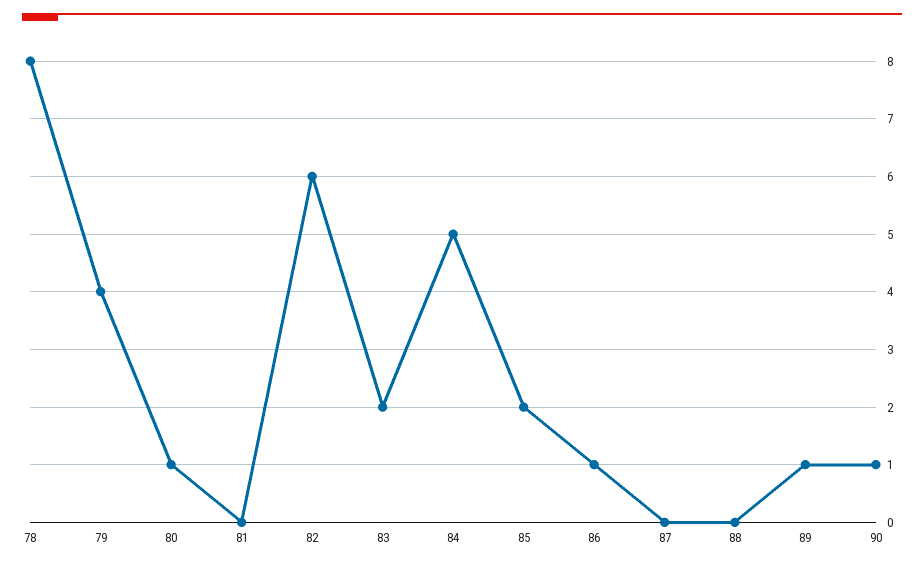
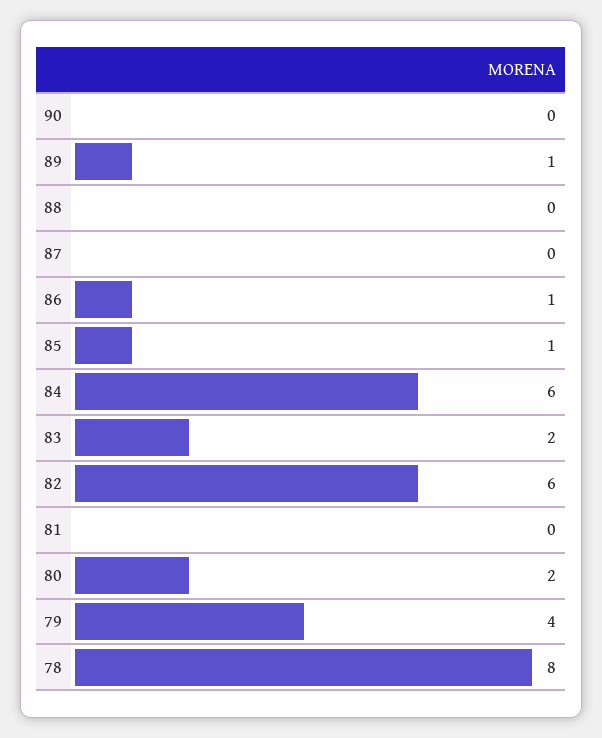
  {
    "78": 8,
    "79": 4,
-   "80": 1,
+   "80": 2,
    "81": 0,
    "82": 6,
    "83": 2,
-   "84": 5,
+   "84": 6,
-   "85": 2,
+   "85": 1,
    "86": 1,
    "87": 0,
    "88": 0,
    "89": 1,
-   "90": 1
+   "90": 0
  }

